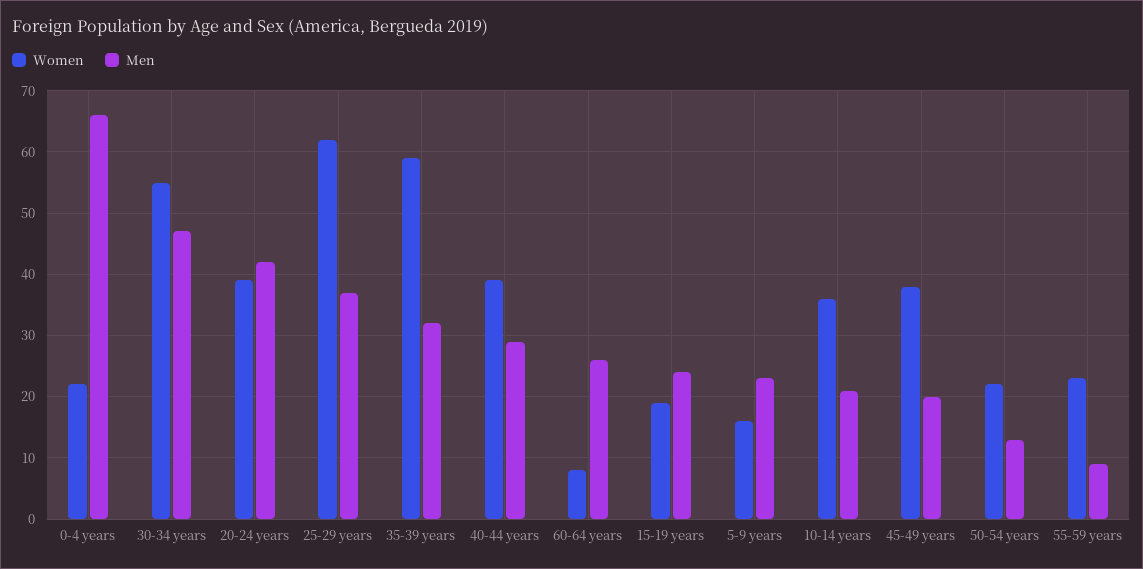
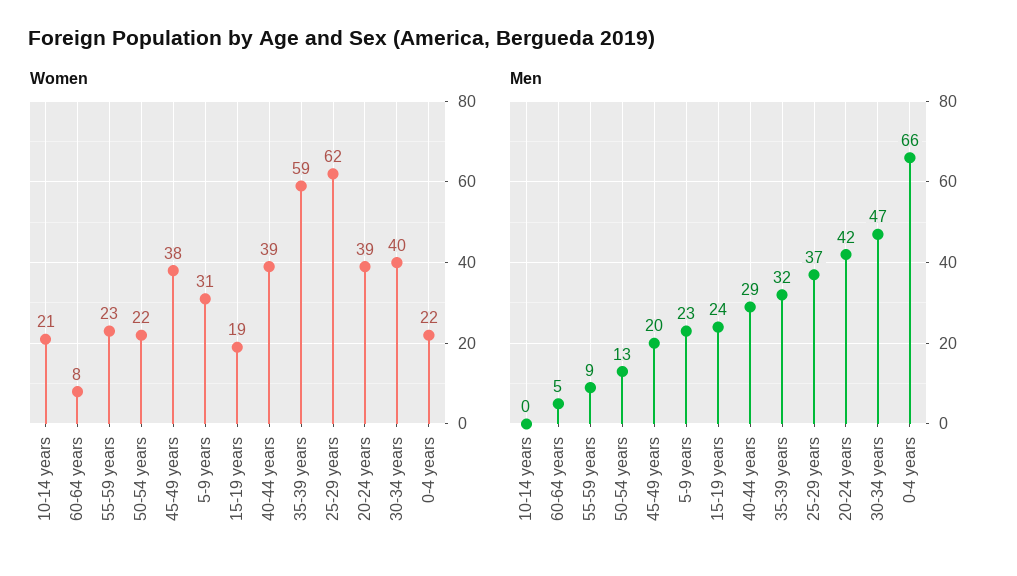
  {
    "Women": {
      "0-4 years": 22,
-     "30-34 years": 55,
+     "30-34 years": 40,
      "20-24 years": 39,
      "25-29 years": 62,
      "35-39 years": 59,
      "40-44 years": 39,
      "60-64 years": 8,
      "15-19 years": 19,
-     "5-9 years": 16,
+     "5-9 years": 31,
-     "10-14 years": 36,
+     "10-14 years": 21,
      "45-49 years": 38,
      "50-54 years": 22,
      "55-59 years": 23
    },
    "Men": {
      "0-4 years": 66,
      "30-34 years": 47,
      "20-24 years": 42,
      "25-29 years": 37,
      "35-39 years": 32,
      "40-44 years": 29,
-     "60-64 years": 26,
+     "60-64 years": 5,
      "15-19 years": 24,
      "5-9 years": 23,
-     "10-14 years": 21,
+     "10-14 years": 0,
      "45-49 years": 20,
      "50-54 years": 13,
      "55-59 years": 9
    }
  }

